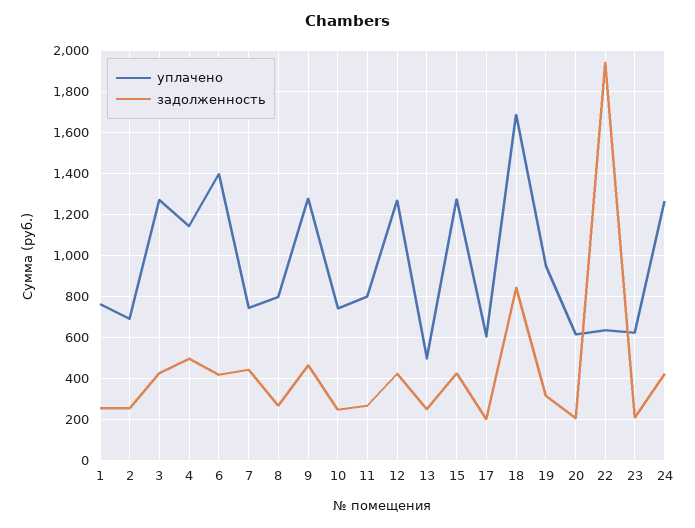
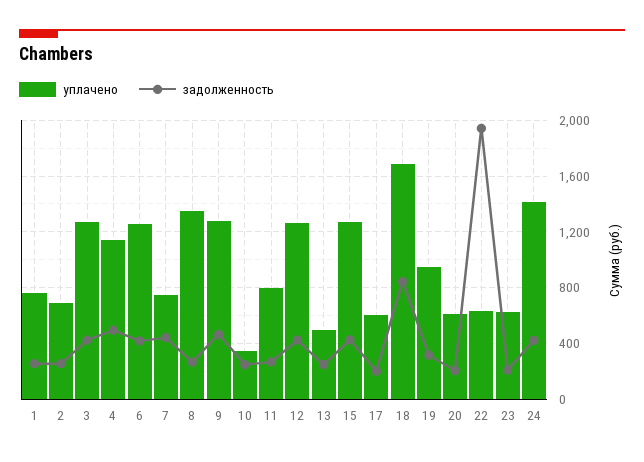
  {
    "уплачено": {
      "1": 750,
      "2": 700,
      "3": 1250,
      "4": 1150,
-     "6": 1400,
+     "6": 1250,
      "7": 750,
-     "8": 800,
+     "8": 1350,
      "9": 1300,
-     "10": 750,
+     "10": 350,
      "11": 800,
      "12": 1250,
      "13": 500,
      "15": 1250,
      "17": 600,
      "18": 1700,
      "19": 950,
      "20": 600,
      "22": 650,
      "23": 600,
-     "24": 1250
+     "24": 1400
    },
    "задолженность": {
      "1": 250,
      "2": 250,
      "3": 400,
      "4": 500,
      "6": 400,
      "7": 450,
      "8": 250,
      "9": 450,
      "10": 250,
      "11": 250,
      "12": 400,
      "13": 250,
      "15": 400,
      "17": 200,
      "18": 850,
      "19": 300,
      "20": 200,
      "22": 1950,
      "23": 200,
      "24": 400
    }
  }

